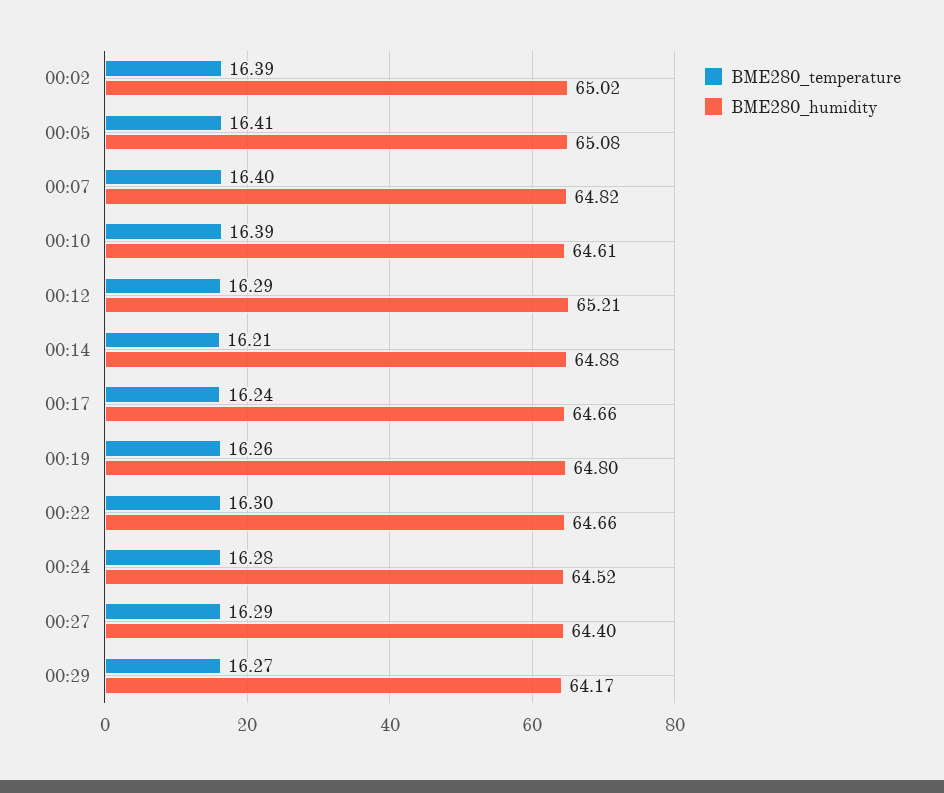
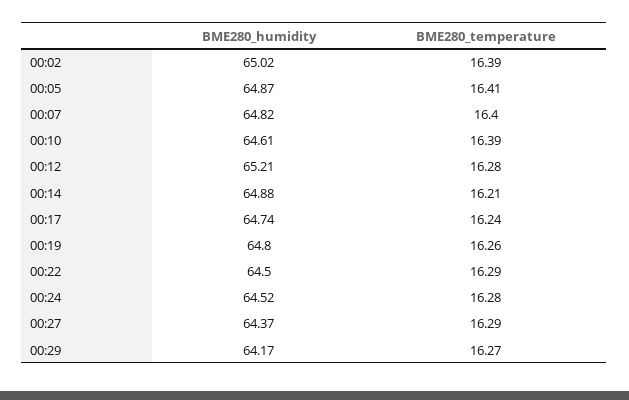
  {
    "BME280_temperature": {
      "00:02": 16.39,
      "00:05": 16.41,
      "00:07": 16.4,
      "00:10": 16.39,
-     "00:12": 16.29,
+     "00:12": 16.28,
      "00:14": 16.21,
      "00:17": 16.24,
      "00:19": 16.26,
-     "00:22": 16.3,
+     "00:22": 16.29,
      "00:24": 16.28,
      "00:27": 16.29,
      "00:29": 16.27
    },
    "BME280_humidity": {
      "00:02": 65.02,
-     "00:05": 65.08,
+     "00:05": 64.87,
      "00:07": 64.82,
      "00:10": 64.61,
      "00:12": 65.21,
      "00:14": 64.88,
-     "00:17": 64.66,
+     "00:17": 64.74,
      "00:19": 64.8,
-     "00:22": 64.66,
+     "00:22": 64.5,
      "00:24": 64.52,
-     "00:27": 64.4,
+     "00:27": 64.37,
      "00:29": 64.17
    }
  }

